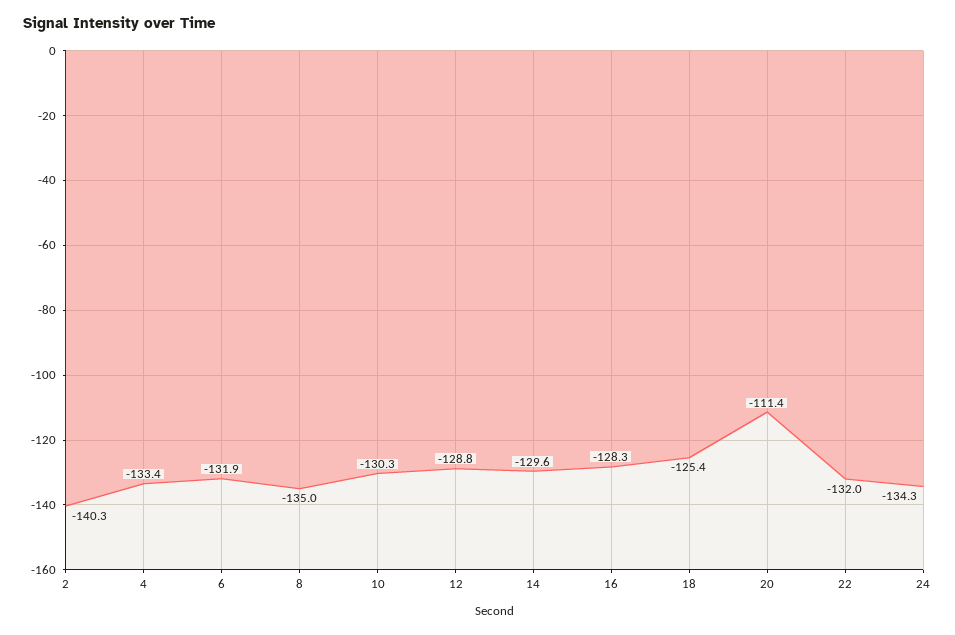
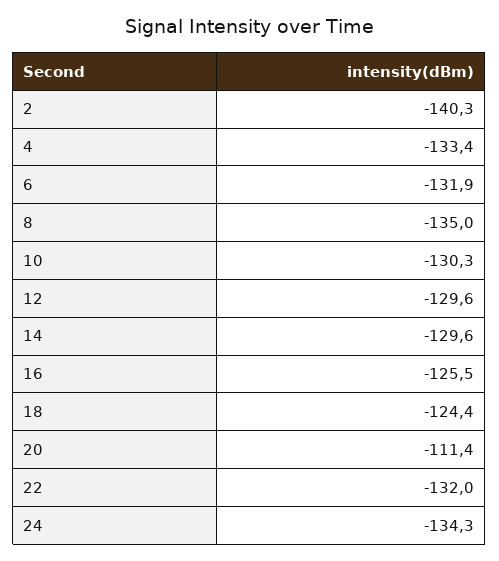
  {
    "2": -140.3,
    "4": -133.4,
    "6": -131.9,
    "8": -135,
    "10": -130.3,
-   "12": -128.8,
+   "12": -129.6,
    "14": -129.6,
-   "16": -128.3,
+   "16": -125.5,
-   "18": -125.4,
+   "18": -124.4,
    "20": -111.4,
    "22": -132,
    "24": -134.3
  }

